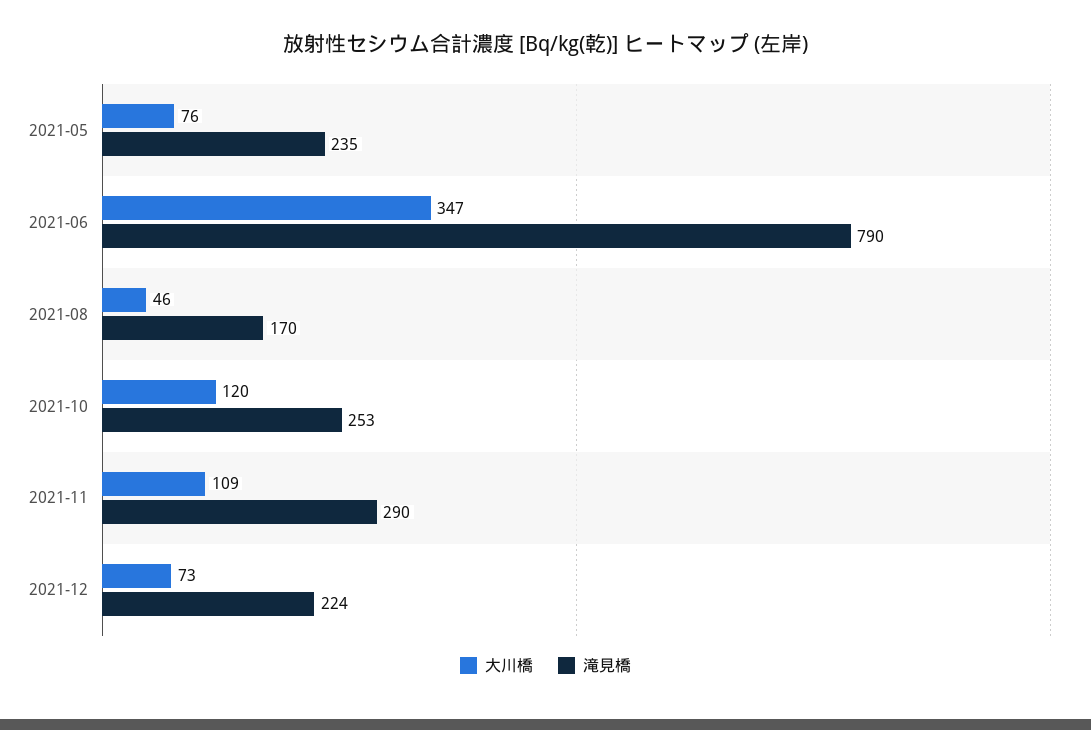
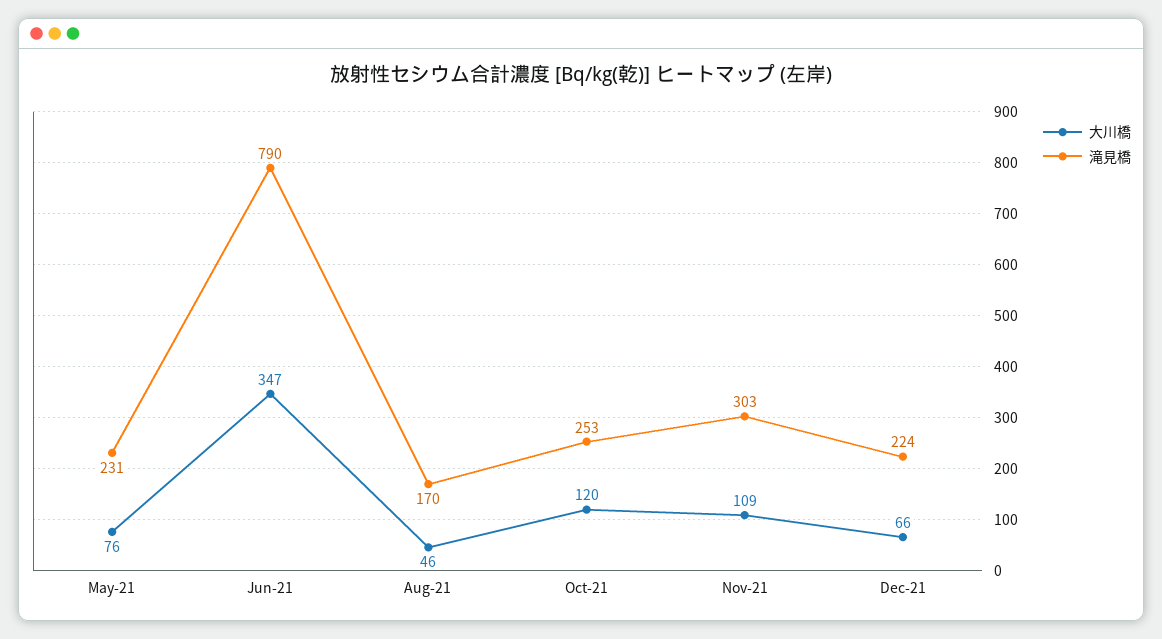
  {
    "大川橋": {
      "2021-05": 76,
      "2021-06": 347,
      "2021-08": 46,
      "2021-10": 120,
      "2021-11": 109,
-     "2021-12": 73
+     "2021-12": 66
    },
    "滝見橋": {
-     "2021-05": 235,
+     "2021-05": 231,
      "2021-06": 790,
      "2021-08": 170,
      "2021-10": 253,
-     "2021-11": 290,
+     "2021-11": 303,
      "2021-12": 224
    }
  }

